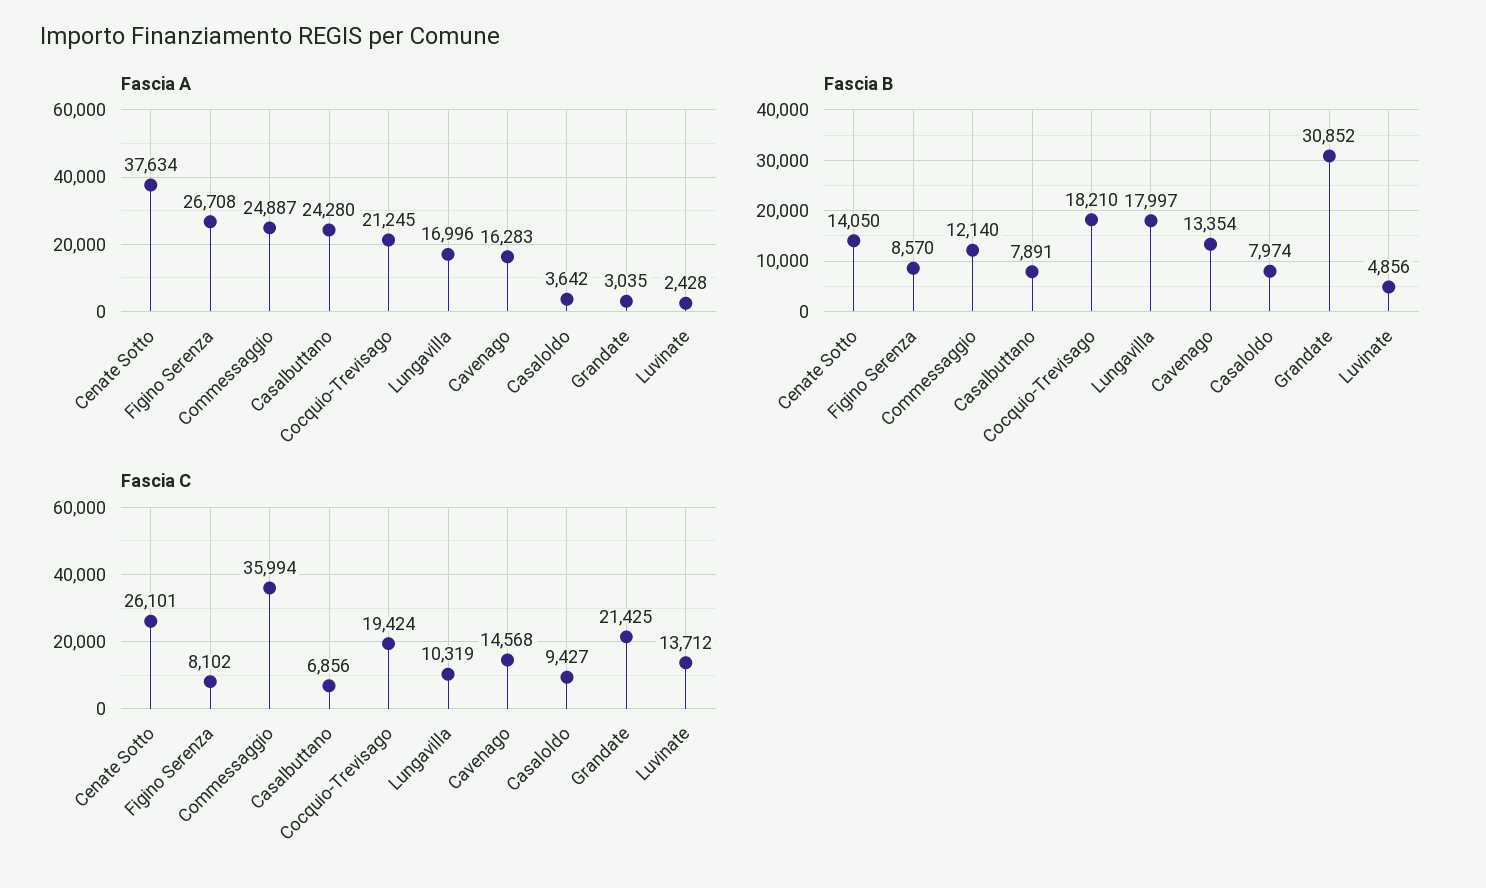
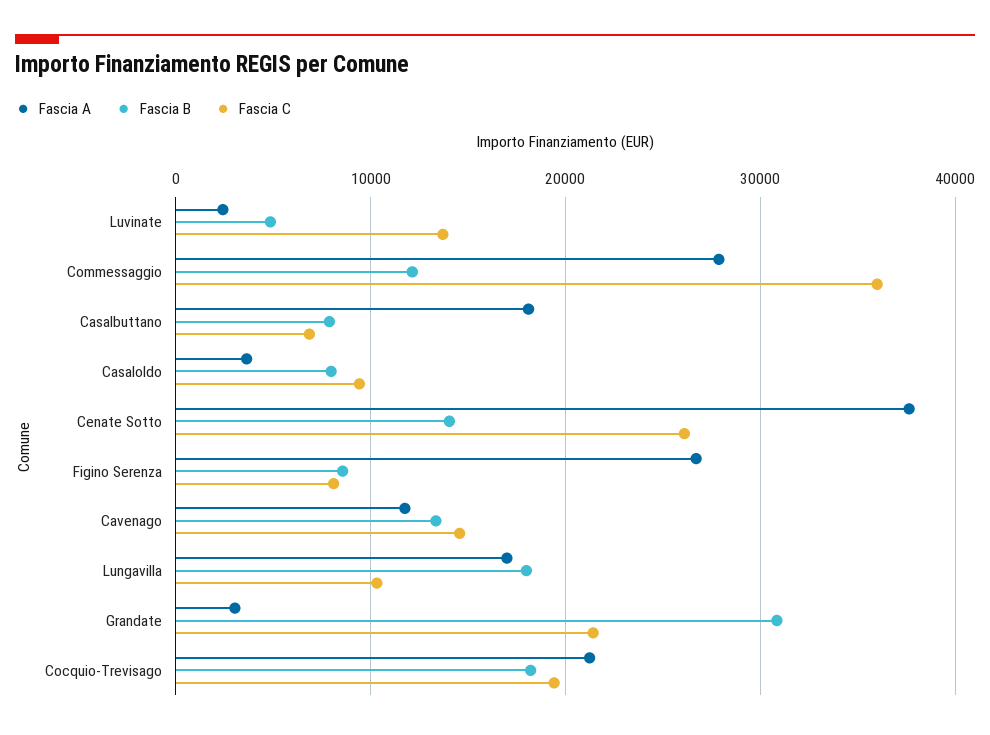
  {
    "Fascia A": {
      "Cenate Sotto": 37634,
      "Figino Serenza": 26708,
-     "Commessaggio": 24887,
+     "Commessaggio": 28000,
-     "Casalbuttano": 24280,
+     "Casalbuttano": 18000,
      "Cocquio-Trevisago": 21245,
      "Lungavilla": 16996,
-     "Cavenago": 16283,
+     "Cavenago": 12000,
      "Casaloldo": 3642,
      "Grandate": 3035,
      "Luvinate": 2428
    },
    "Fascia B": {
      "Cenate Sotto": 14050,
      "Figino Serenza": 8570,
      "Commessaggio": 12140,
      "Casalbuttano": 7891,
      "Cocquio-Trevisago": 18210,
      "Lungavilla": 17997,
      "Cavenago": 13354,
      "Casaloldo": 7974,
      "Grandate": 30852,
      "Luvinate": 4856
    },
    "Fascia C": {
      "Cenate Sotto": 26101,
      "Figino Serenza": 8102,
      "Commessaggio": 35994,
      "Casalbuttano": 6856,
      "Cocquio-Trevisago": 19424,
      "Lungavilla": 10319,
      "Cavenago": 14568,
      "Casaloldo": 9427,
      "Grandate": 21425,
      "Luvinate": 13712
    }
  }

